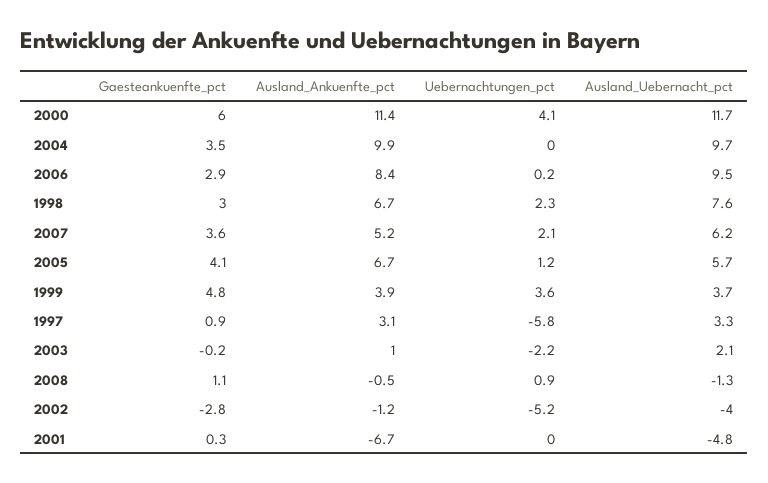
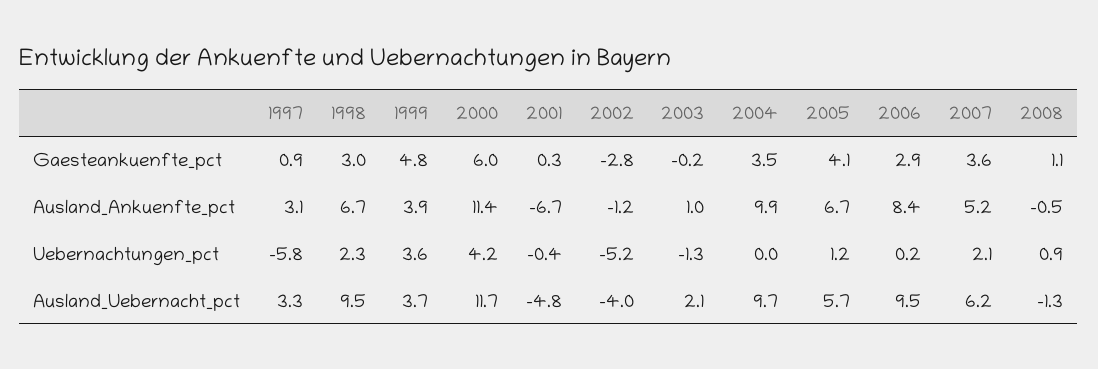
  {
    "Gaesteankuenfte_pct": {
      "2000": 6,
      "2004": 3.5,
      "2006": 2.9,
      "1998": 3,
      "2007": 3.6,
      "2005": 4.1,
      "1999": 4.8,
      "1997": 0.9,
      "2003": -0.2,
      "2008": 1.1,
      "2002": -2.8,
      "2001": 0.3
    },
    "Ausland_Ankuenfte_pct": {
      "2000": 11.4,
      "2004": 9.9,
      "2006": 8.4,
      "1998": 6.7,
      "2007": 5.2,
      "2005": 6.7,
      "1999": 3.9,
      "1997": 3.1,
      "2003": 1,
      "2008": -0.5,
      "2002": -1.2,
      "2001": -6.7
    },
    "Uebernachtungen_pct": {
-     "2000": 4.1,
+     "2000": 4.2,
      "2004": 0,
      "2006": 0.2,
      "1998": 2.3,
      "2007": 2.1,
      "2005": 1.2,
      "1999": 3.6,
      "1997": -5.8,
-     "2003": -2.2,
+     "2003": -1.3,
      "2008": 0.9,
      "2002": -5.2,
-     "2001": 0
+     "2001": -0.4
    },
    "Ausland_Uebernacht_pct": {
      "2000": 11.7,
      "2004": 9.7,
      "2006": 9.5,
-     "1998": 7.6,
+     "1998": 9.5,
      "2007": 6.2,
      "2005": 5.7,
      "1999": 3.7,
      "1997": 3.3,
      "2003": 2.1,
      "2008": -1.3,
      "2002": -4,
      "2001": -4.8
    }
  }

